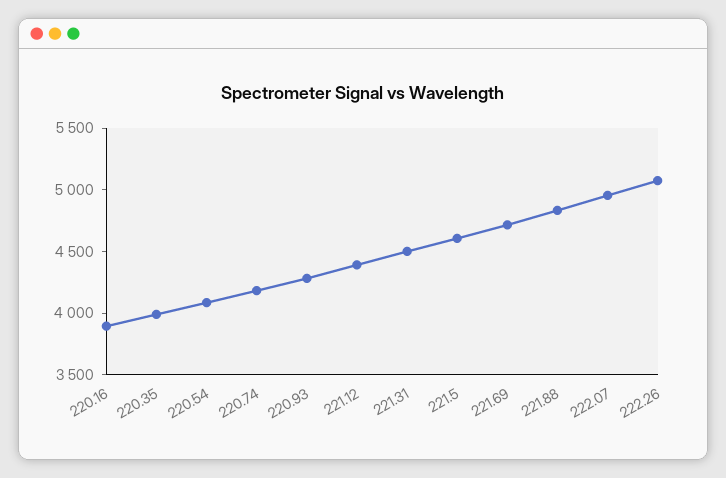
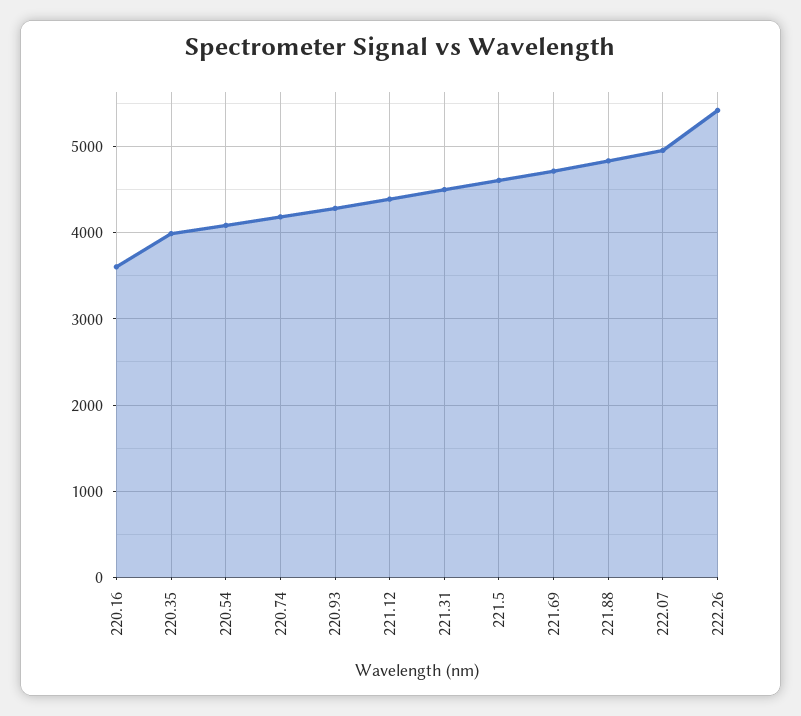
  {
-   "220.16": 3900,
+   "220.16": 3600,
    "220.35": 4000,
    "220.54": 4100,
    "220.74": 4200,
    "220.93": 4300,
    "221.12": 4400,
    "221.31": 4500,
    "221.5": 4600,
    "221.69": 4700,
    "221.88": 4800,
    "222.07": 5000,
-   "222.26": 5100
+   "222.26": 5400
  }

